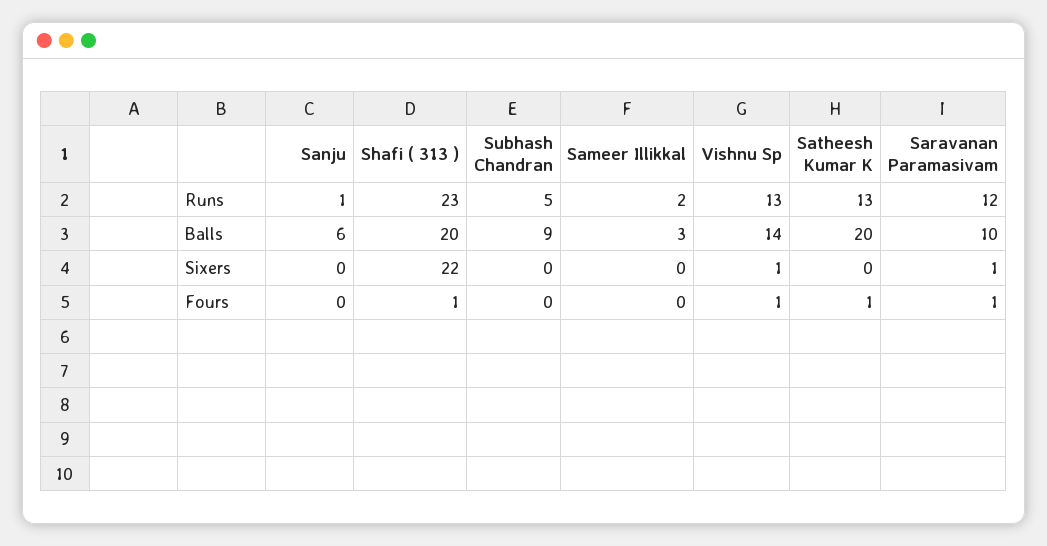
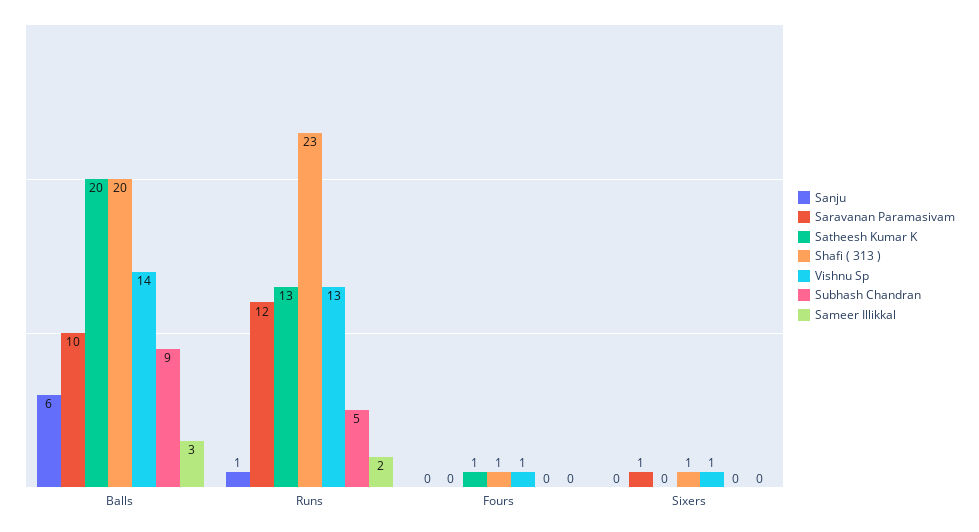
  {
    "Sanju": {
      "Runs": 1,
      "Balls": 6,
      "Sixers": 0,
      "Fours": 0
    },
    "Shafi ( 313 )": {
      "Runs": 23,
      "Balls": 20,
-     "Sixers": 22,
+     "Sixers": 1,
      "Fours": 1
    },
    "Subhash Chandran": {
      "Runs": 5,
      "Balls": 9,
      "Sixers": 0,
      "Fours": 0
    },
    "Sameer Illikkal": {
      "Runs": 2,
      "Balls": 3,
      "Sixers": 0,
      "Fours": 0
    },
    "Vishnu Sp": {
      "Runs": 13,
      "Balls": 14,
      "Sixers": 1,
      "Fours": 1
    },
    "Satheesh Kumar K": {
      "Runs": 13,
      "Balls": 20,
      "Sixers": 0,
      "Fours": 1
    },
    "Saravanan Paramasivam": {
      "Runs": 12,
      "Balls": 10,
      "Sixers": 1,
-     "Fours": 1
+     "Fours": 0
    }
  }

